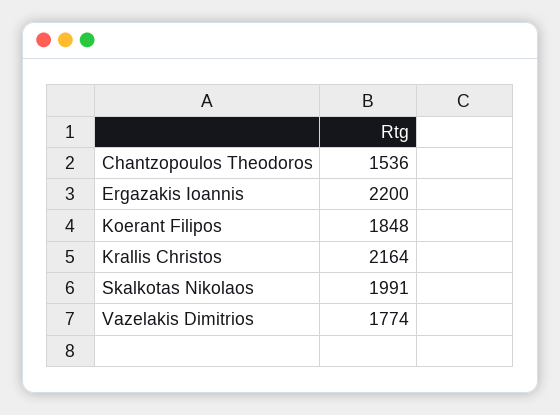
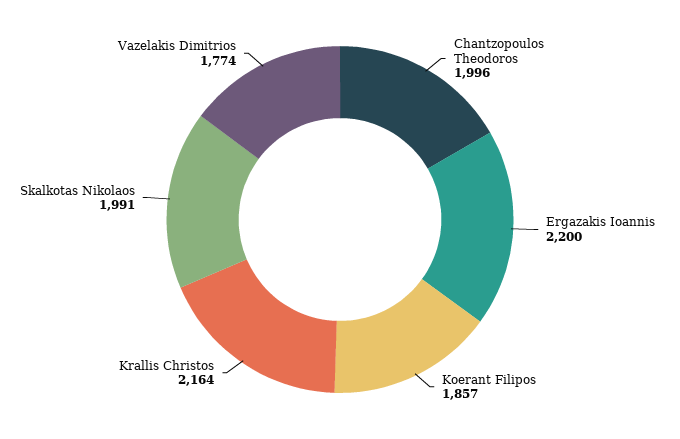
  {
-   "Chantzopoulos Theodoros": 1536,
+   "Chantzopoulos Theodoros": 1996,
    "Ergazakis Ioannis": 2200,
-   "Koerant Filipos": 1848,
+   "Koerant Filipos": 1857,
    "Krallis Christos": 2164,
    "Skalkotas Nikolaos": 1991,
    "Vazelakis Dimitrios": 1774
  }

